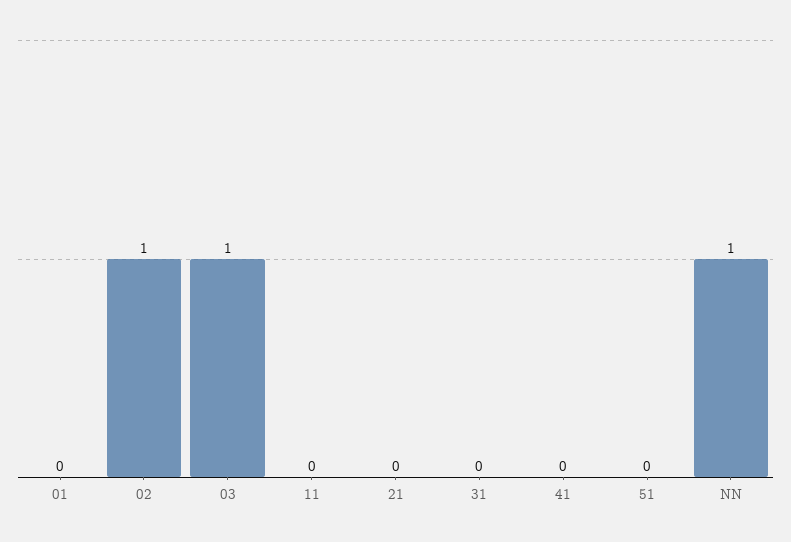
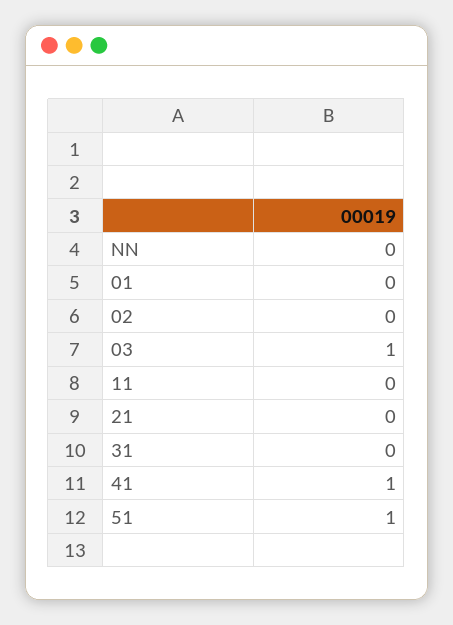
  {
    "01": 0,
-   "02": 1,
+   "02": 0,
    "03": 1,
    "11": 0,
    "21": 0,
    "31": 0,
-   "41": 0,
+   "41": 1,
-   "51": 0,
+   "51": 1,
-   "NN": 1
+   "NN": 0
  }

